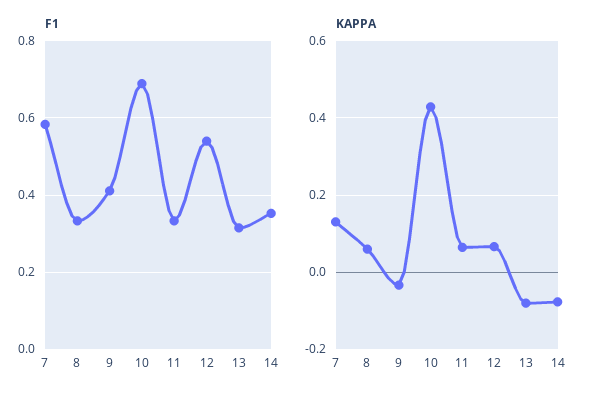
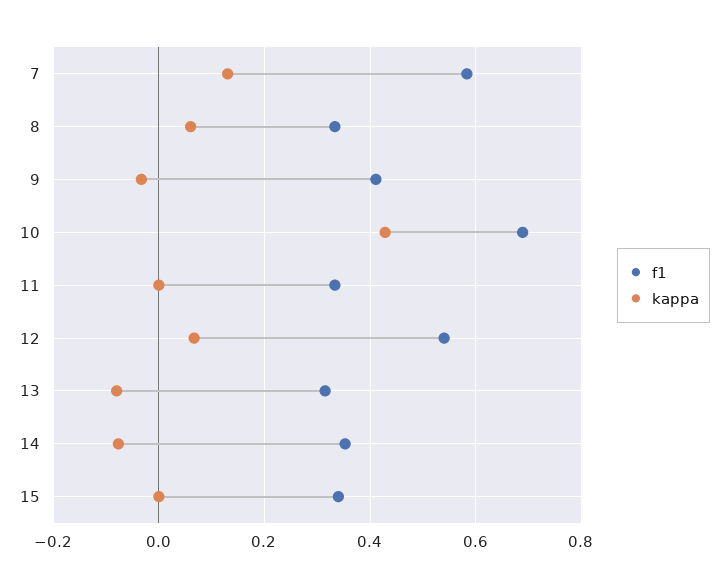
  {
    "F1": {
      "7": 0.58,
      "8": 0.34,
      "9": 0.42,
      "10": 0.68,
      "11": 0.34,
      "12": 0.54,
      "13": 0.32,
-     "14": 0.36
+     "14": 0.36,
+     "15": 0.34
    },
    "KAPPA": {
      "7": 0.14,
      "8": 0.06,
      "9": -0.04,
      "10": 0.42,
-     "11": 0.06,
+     "11": 0,
      "12": 0.06,
      "13": -0.08,
-     "14": -0.08
+     "14": -0.08,
+     "15": 0
    }
  }

